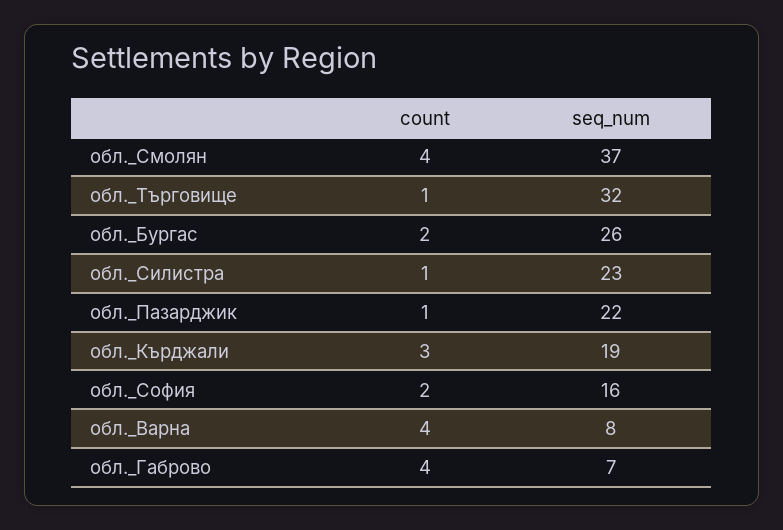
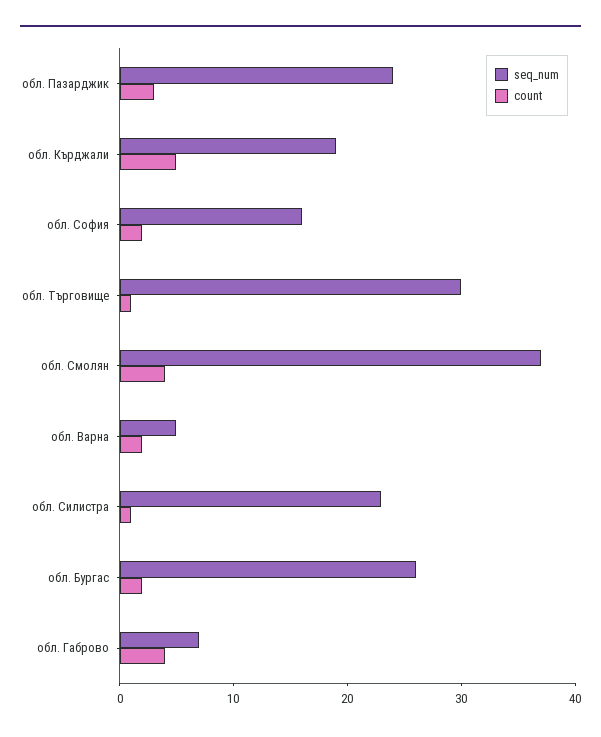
  {
    "count": {
      "обл._Смолян": 4,
      "обл._Търговище": 1,
      "обл._Бургас": 2,
      "обл._Силистра": 1,
-     "обл._Пазарджик": 1,
+     "обл._Пазарджик": 3,
-     "обл._Кърджали": 3,
+     "обл._Кърджали": 5,
      "обл._София": 2,
-     "обл._Варна": 4,
+     "обл._Варна": 2,
      "обл._Габрово": 4
    },
    "seq_num": {
      "обл._Смолян": 37,
-     "обл._Търговище": 32,
+     "обл._Търговище": 30,
      "обл._Бургас": 26,
      "обл._Силистра": 23,
-     "обл._Пазарджик": 22,
+     "обл._Пазарджик": 24,
      "обл._Кърджали": 19,
      "обл._София": 16,
-     "обл._Варна": 8,
+     "обл._Варна": 5,
      "обл._Габрово": 7
    }
  }

